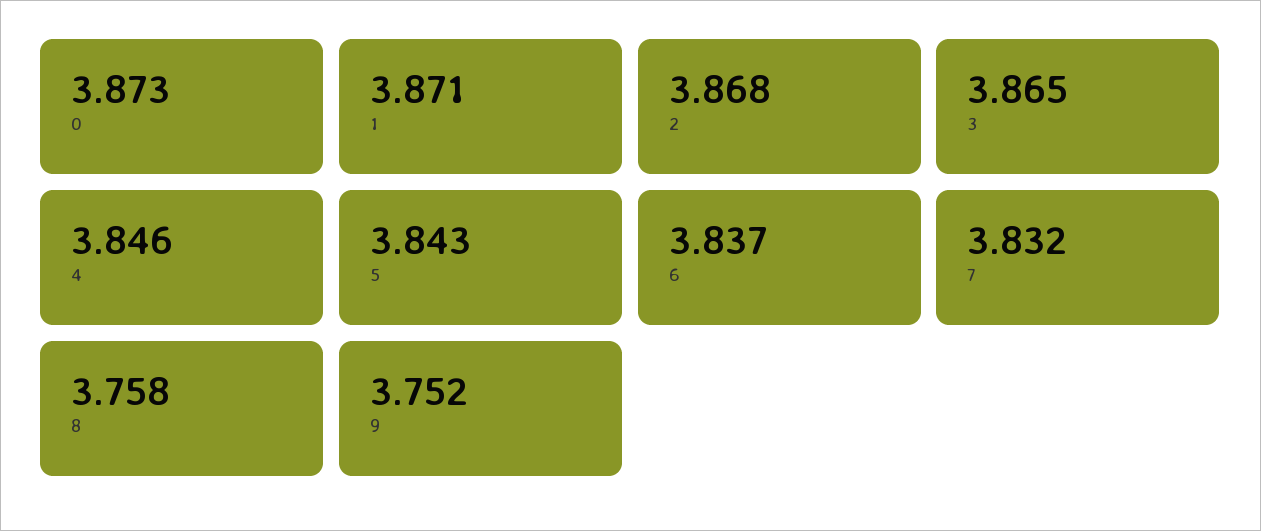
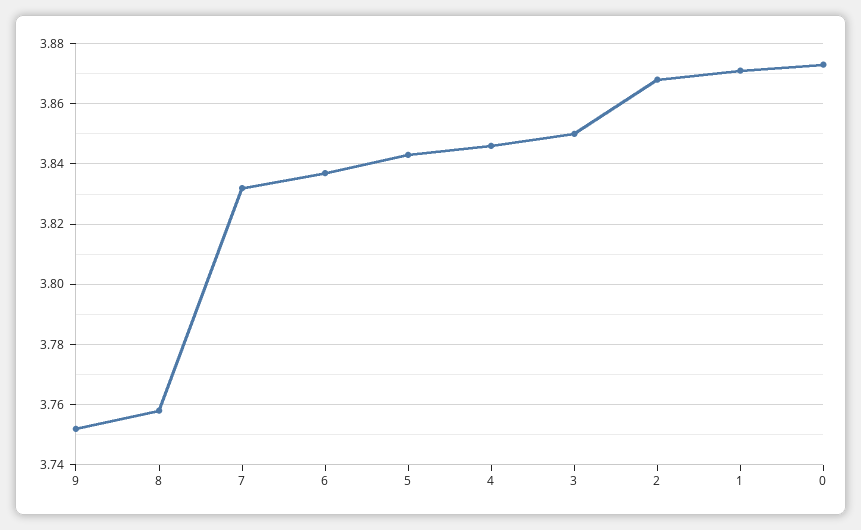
  {
    "0": 3.873,
    "1": 3.871,
    "2": 3.868,
-   "3": 3.865,
+   "3": 3.85,
    "4": 3.846,
    "5": 3.843,
    "6": 3.837,
    "7": 3.832,
    "8": 3.758,
    "9": 3.752
  }

